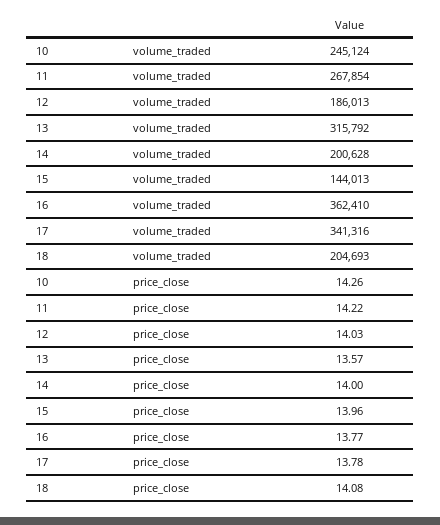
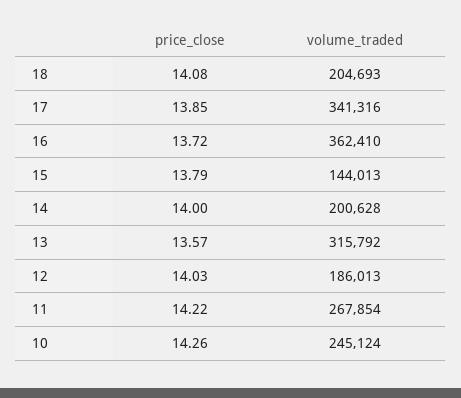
  {
    "10": {
      "volume_traded": 245124,
      "price_close": 14.26
    },
    "11": {
      "volume_traded": 267854,
      "price_close": 14.22
    },
    "12": {
      "volume_traded": 186013,
      "price_close": 14.03
    },
    "13": {
      "volume_traded": 315792,
      "price_close": 13.57
    },
    "14": {
      "volume_traded": 200628,
      "price_close": 14
    },
    "15": {
      "volume_traded": 144013,
-     "price_close": 13.96
+     "price_close": 13.79
    },
    "16": {
      "volume_traded": 362410,
-     "price_close": 13.77
+     "price_close": 13.72
    },
    "17": {
      "volume_traded": 341316,
-     "price_close": 13.78
+     "price_close": 13.85
    },
    "18": {
      "volume_traded": 204693,
      "price_close": 14.08
    }
  }

